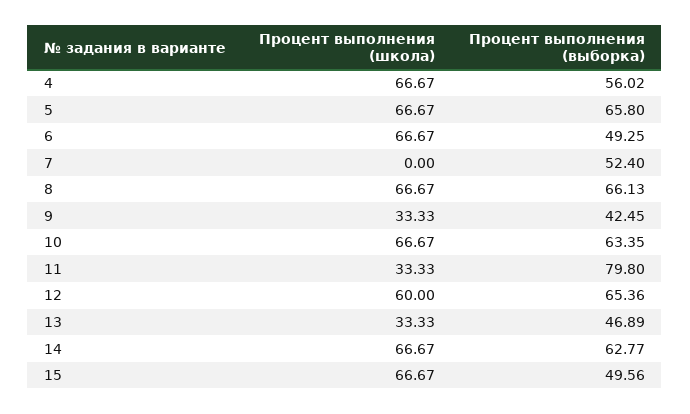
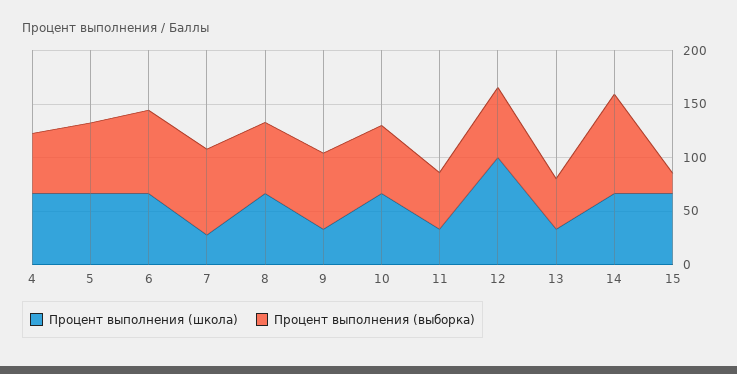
  {
    "Процент выполнения (школа)": {
      "4": 66.67,
      "5": 66.67,
      "6": 66.67,
-     "7": 0,
+     "7": 30,
      "8": 66.67,
      "9": 33.33,
      "10": 66.67,
      "11": 33.33,
-     "12": 60,
+     "12": 100,
      "13": 33.33,
      "14": 66.67,
      "15": 66.67
    },
    "Процент выполнения (выборка)": {
      "4": 56.02,
      "5": 65.8,
-     "6": 49.25,
+     "6": 80,
-     "7": 52.4,
+     "7": 80,
      "8": 66.13,
-     "9": 42.45,
+     "9": 70,
      "10": 63.35,
-     "11": 79.8,
+     "11": 50,
      "12": 65.36,
      "13": 46.89,
-     "14": 62.77,
+     "14": 90,
-     "15": 49.56
+     "15": 20
    }
  }

